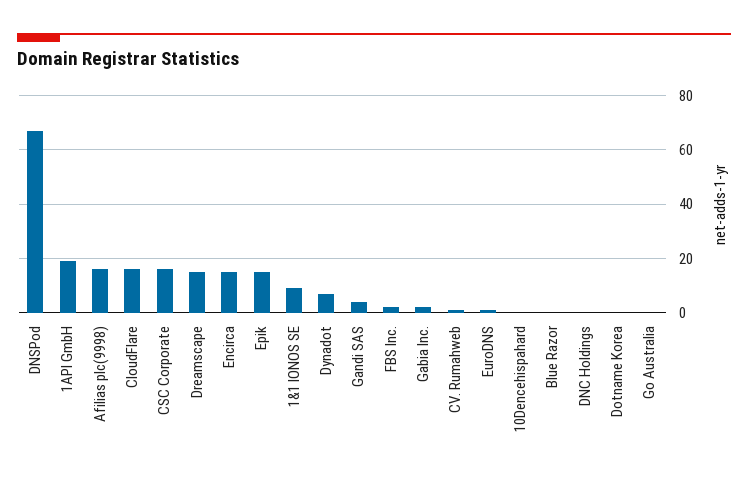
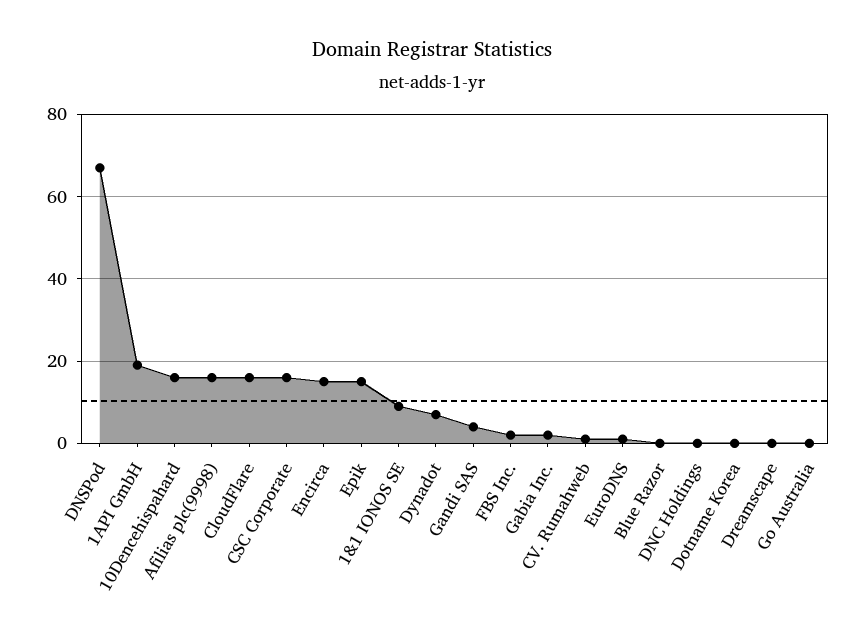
  {
    "DNSPod": 65,
    "1API GmbH": 20,
    "Afilias plc(9998)": 15,
    "CloudFlare": 15,
    "CSC Corporate": 15,
-   "Dreamscape": 15,
+   "Dreamscape": 0,
    "Encirca": 15,
    "Epik": 15,
    "1&1 IONOS SE": 10,
    "Dynadot": 5,
    "Gandi SAS": 5,
    "FBS Inc.": 0,
    "Gabia Inc.": 0,
    "CV. Rumahweb": 0,
    "EuroDNS": 0,
-   "10Dencehispahard": 0,
+   "10Dencehispahard": 15,
    "Blue Razor": 0,
    "DNC Holdings": 0,
    "Dotname Korea": 0,
    "Go Australia": 0
  }

